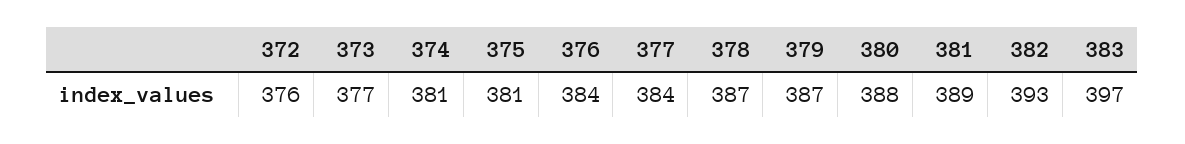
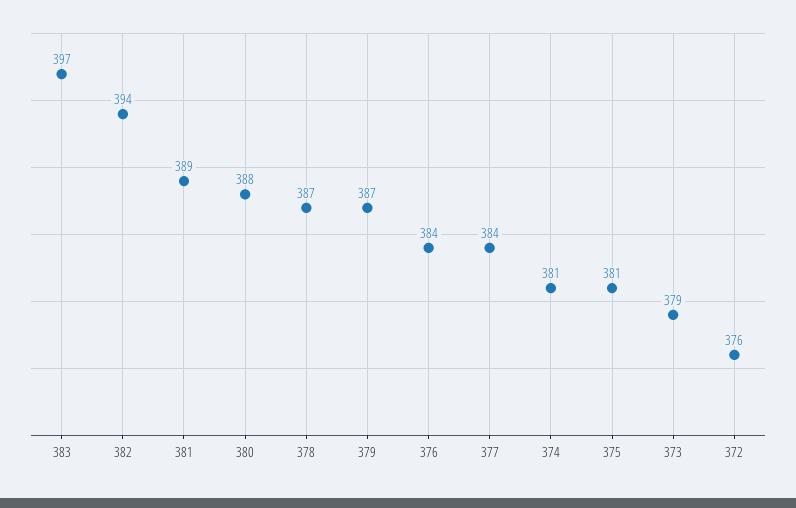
  {
    "372": 376,
-   "373": 377,
+   "373": 379,
    "374": 381,
    "375": 381,
    "376": 384,
    "377": 384,
    "378": 387,
    "379": 387,
    "380": 388,
    "381": 389,
-   "382": 393,
+   "382": 394,
    "383": 397
  }

